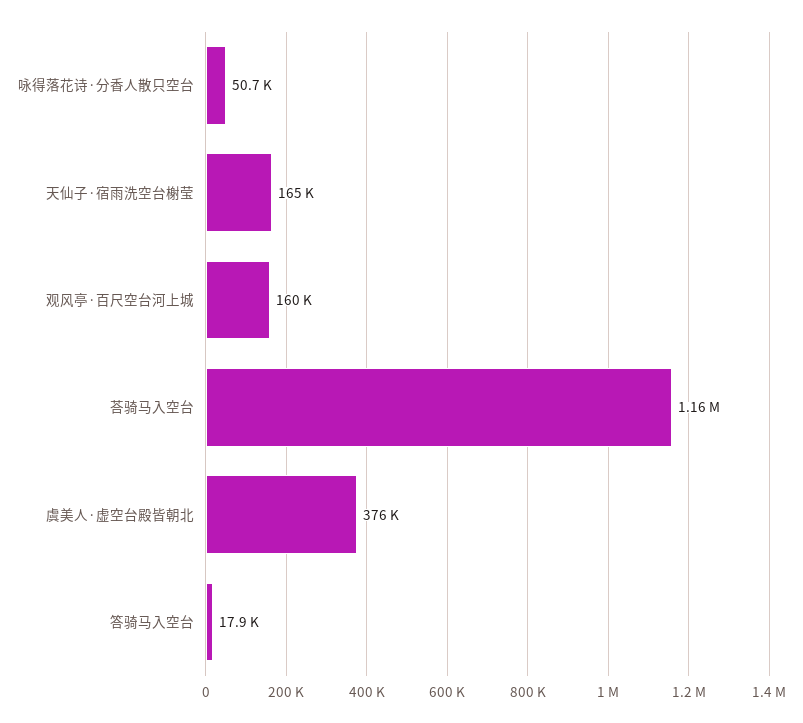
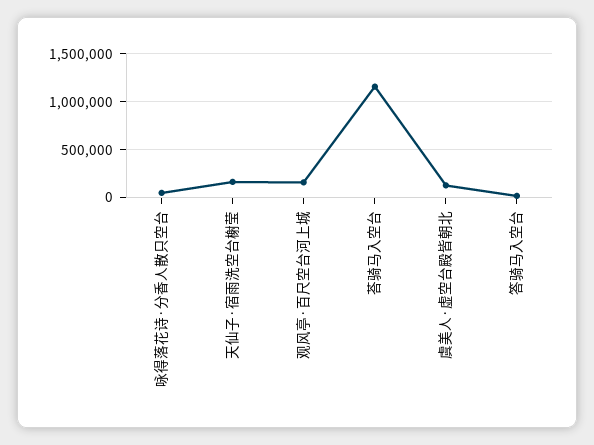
  {
    "咏得落花诗·分香人散只空台": 50700,
    "天仙子·宿雨洗空台榭莹": 165000,
    "观风亭·百尺空台河上城": 160000,
    "荅骑马入空台": 1160000,
-   "虞美人·虚空台殿皆朝北": 376000,
+   "虞美人·虚空台殿皆朝北": 100000,
    "答骑马入空台": 17900
  }

